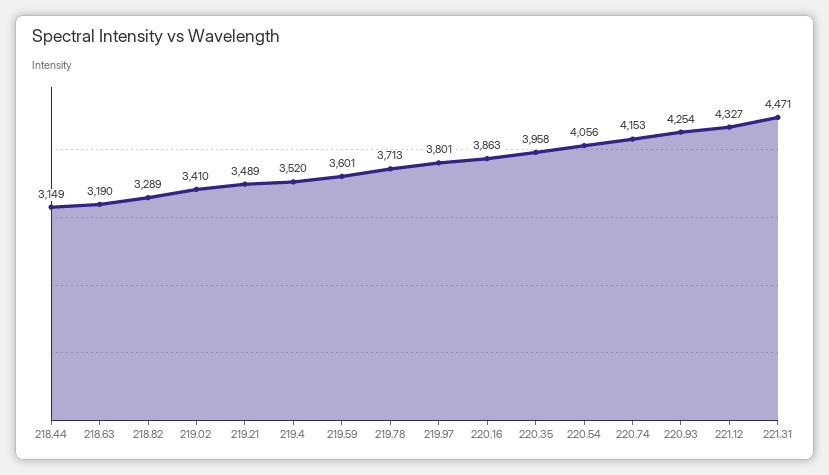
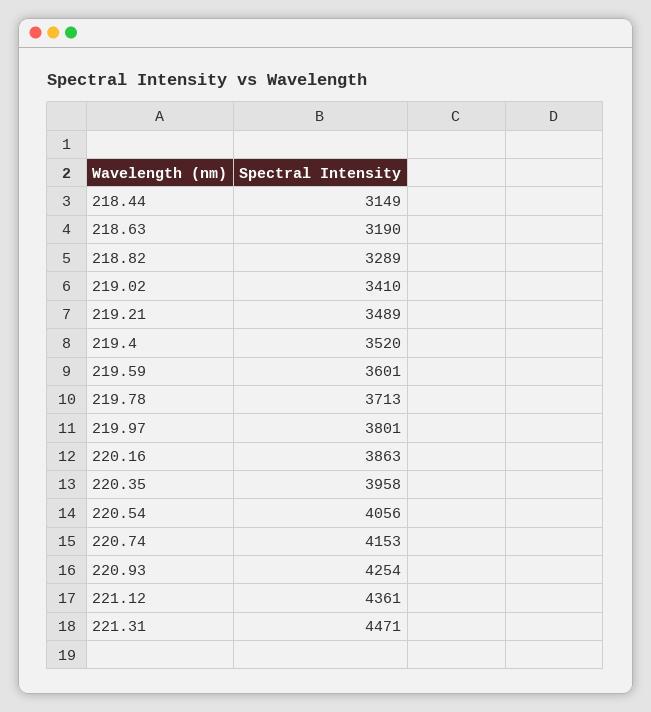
  {
    "218.44": 3149,
    "218.63": 3190,
    "218.82": 3289,
    "219.02": 3410,
    "219.21": 3489,
    "219.4": 3520,
    "219.59": 3601,
    "219.78": 3713,
    "219.97": 3801,
    "220.16": 3863,
    "220.35": 3958,
    "220.54": 4056,
    "220.74": 4153,
    "220.93": 4254,
-   "221.12": 4327,
+   "221.12": 4361,
    "221.31": 4471
  }

